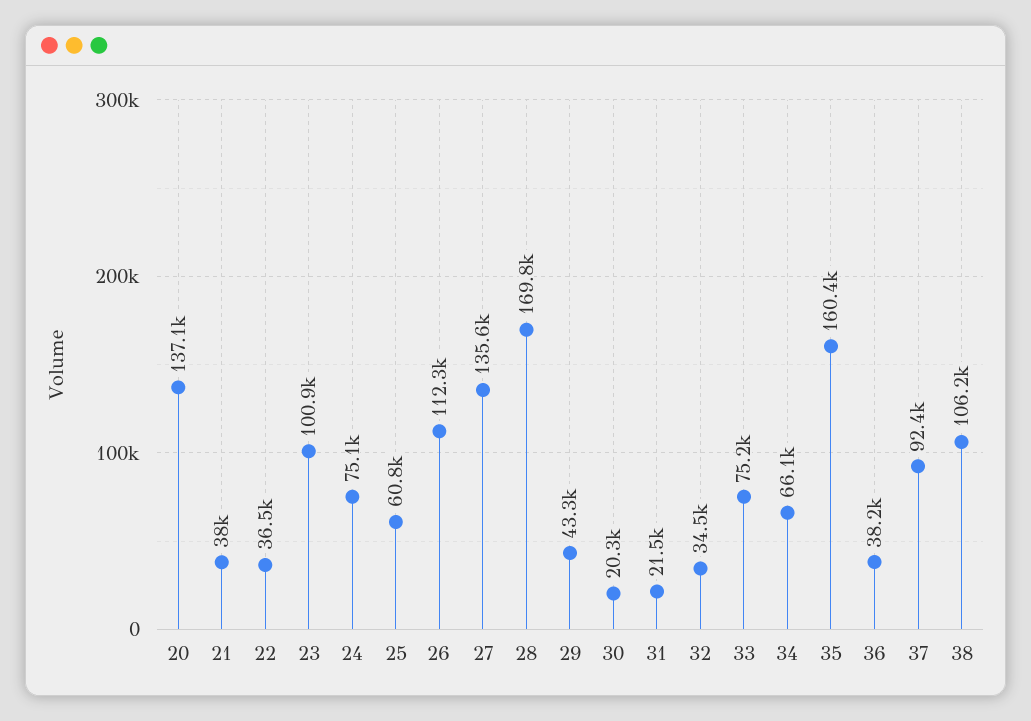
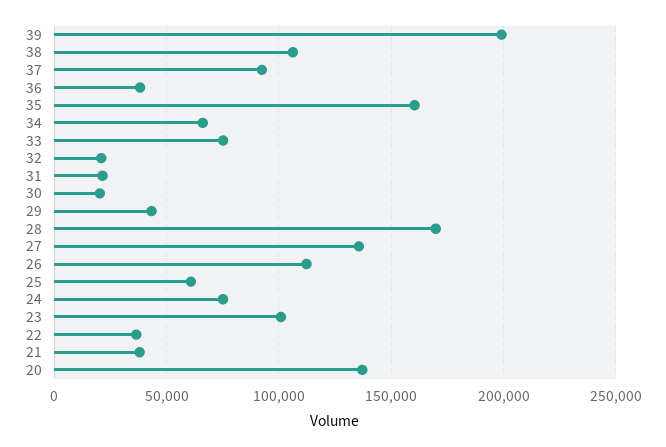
  {
    "20": 137100,
    "21": 38000,
    "22": 36500,
    "23": 100900,
    "24": 75100,
    "25": 60800,
    "26": 112300,
    "27": 135600,
    "28": 169800,
    "29": 43300,
    "30": 20300,
    "31": 21500,
-   "32": 34500,
+   "32": 20000,
    "33": 75200,
    "34": 66100,
    "35": 160400,
    "36": 38200,
    "37": 92400,
-   "38": 106200
+   "38": 106200,
+   "39": 200000
  }

